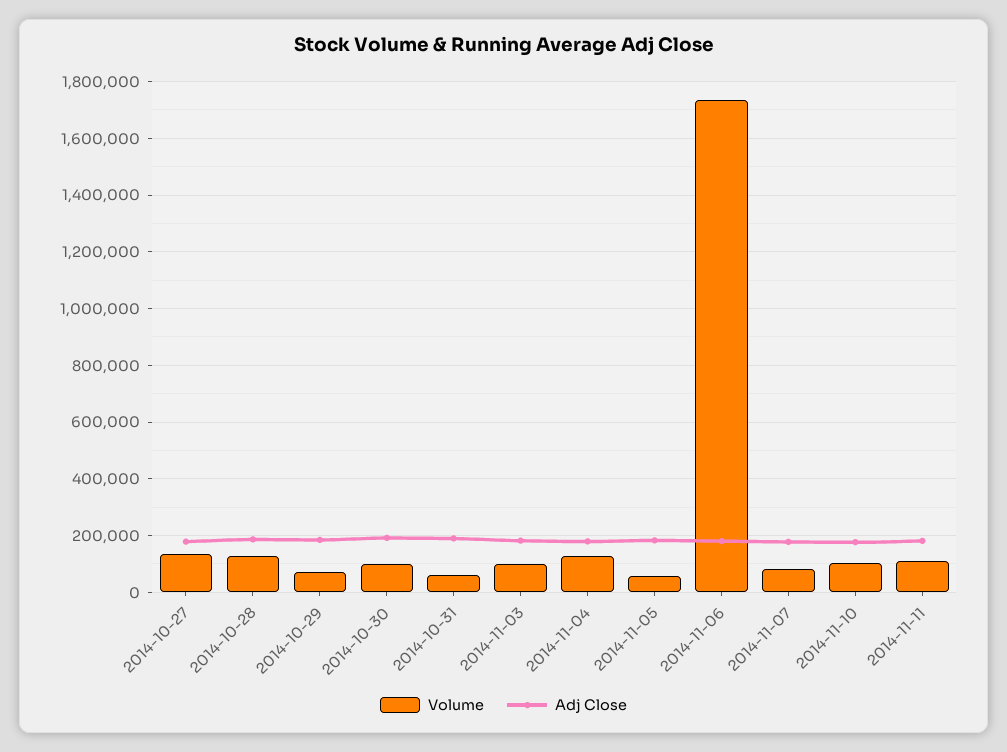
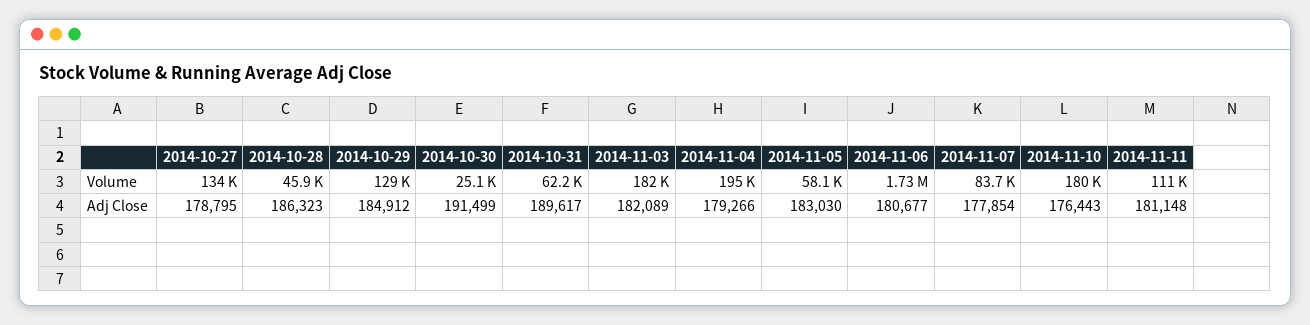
  {
    "Volume": {
      "2014-10-27": 134000,
-     "2014-10-28": 125000,
+     "2014-10-28": 45900,
-     "2014-10-29": 75000,
+     "2014-10-29": 129000,
-     "2014-10-30": 100000,
+     "2014-10-30": 25100,
      "2014-10-31": 62200,
-     "2014-11-03": 100000,
+     "2014-11-03": 182000,
-     "2014-11-04": 125000,
+     "2014-11-04": 195000,
      "2014-11-05": 58100,
      "2014-11-06": 1730000,
      "2014-11-07": 83700,
-     "2014-11-10": 100000,
+     "2014-11-10": 180000,
      "2014-11-11": 111000
    },
    "Adj Close": {
      "2014-10-27": 178795,
      "2014-10-28": 186323,
      "2014-10-29": 184912,
      "2014-10-30": 191499,
      "2014-10-31": 189617,
      "2014-11-03": 182089,
      "2014-11-04": 179266,
      "2014-11-05": 183030,
      "2014-11-06": 180677,
      "2014-11-07": 177854,
      "2014-11-10": 176443,
      "2014-11-11": 181148
    }
  }

